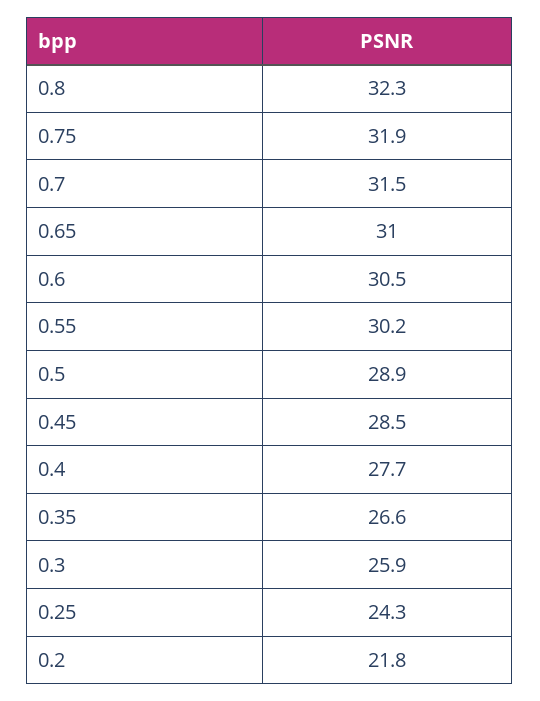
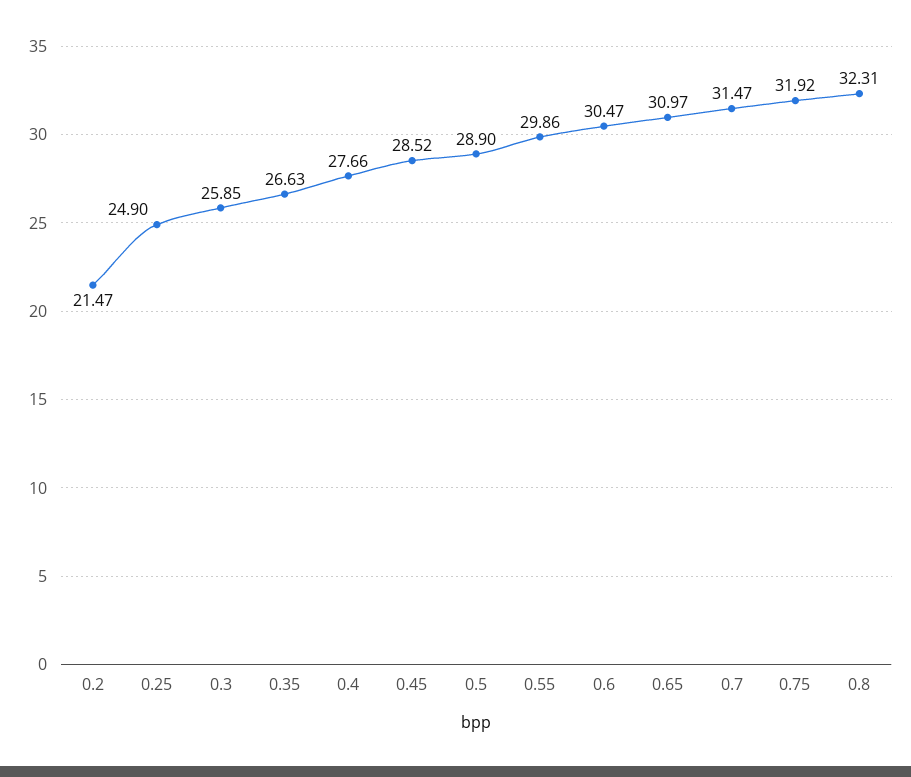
  {
    "0.8": 32.31,
    "0.75": 31.92,
    "0.7": 31.47,
    "0.65": 30.97,
    "0.6": 30.47,
-   "0.55": 30.2,
+   "0.55": 29.86,
    "0.5": 28.9,
    "0.45": 28.52,
    "0.4": 27.66,
    "0.35": 26.63,
    "0.3": 25.85,
-   "0.25": 24.3,
+   "0.25": 24.9,
-   "0.2": 21.8
+   "0.2": 21.47
  }

